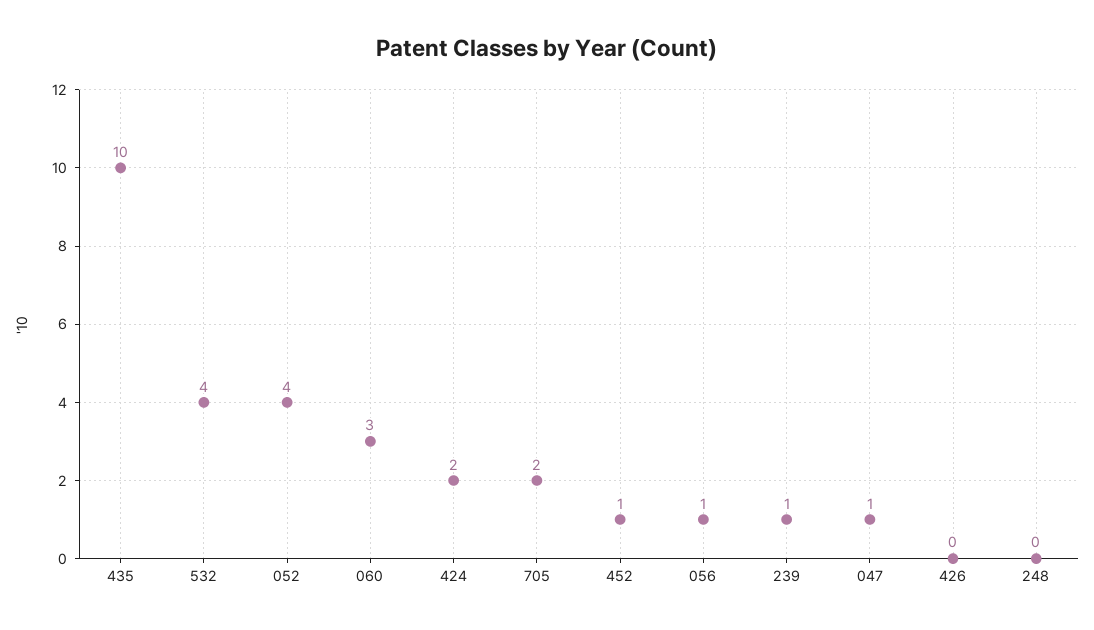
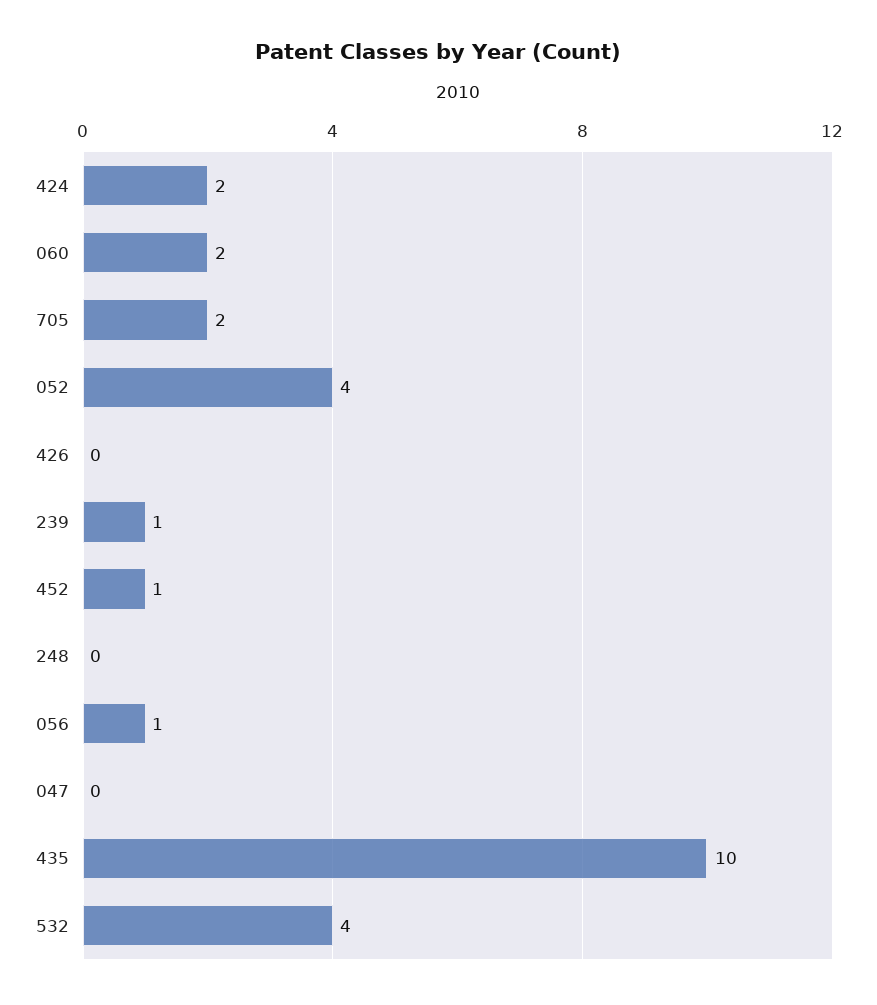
  {
    "435": 10,
    "532": 4,
    "052": 4,
-   "060": 3,
+   "060": 2,
    "424": 2,
    "705": 2,
    "452": 1,
    "056": 1,
    "239": 1,
-   "047": 1,
+   "047": 0,
    "426": 0,
    "248": 0
  }

